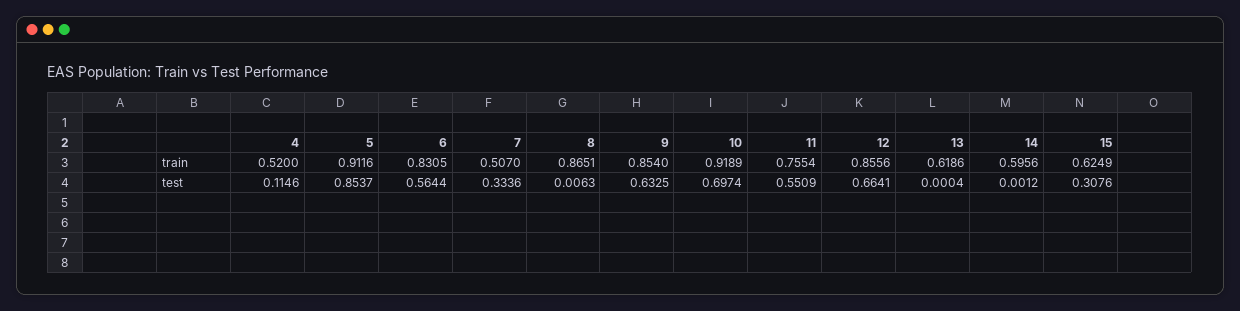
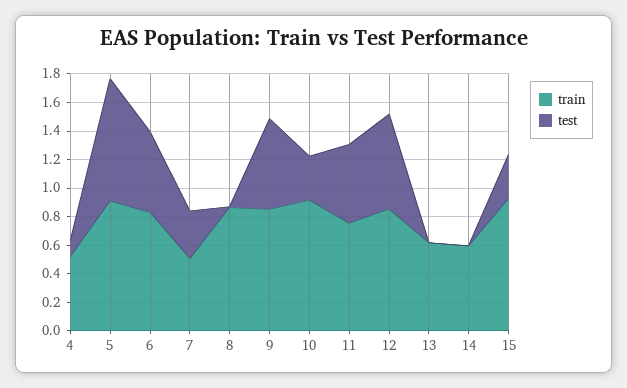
  {
    "train": {
      "4": 0.52,
      "5": 0.9116,
      "6": 0.8305,
      "7": 0.507,
      "8": 0.8651,
      "9": 0.854,
      "10": 0.9189,
      "11": 0.7554,
      "12": 0.8556,
      "13": 0.6186,
      "14": 0.5956,
-     "15": 0.6249
+     "15": 0.9
    },
    "test": {
      "4": 0.1146,
      "5": 0.8537,
      "6": 0.5644,
      "7": 0.3336,
      "8": 0.0063,
      "9": 0.6325,
-     "10": 0.6974,
+     "10": 0.3,
      "11": 0.5509,
      "12": 0.6641,
      "13": 0.0004,
      "14": 0.0012,
      "15": 0.3076
    }
  }

